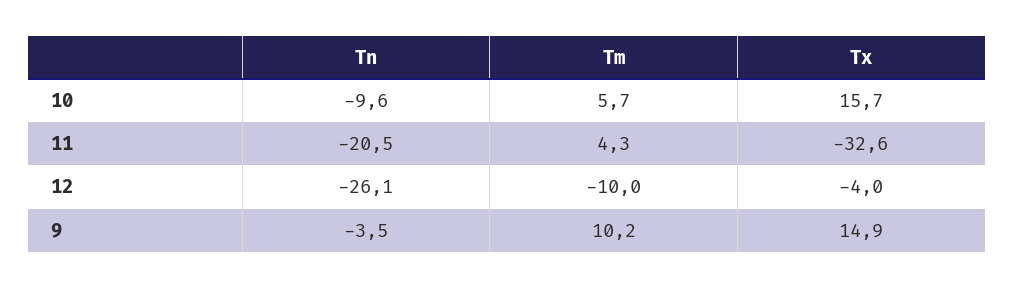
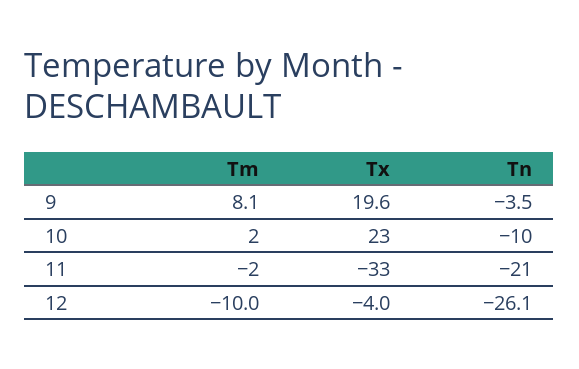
  {
    "Tn": {
      "10": -9.6,
      "11": -20.5,
      "12": -26.1,
      "9": -3.5
    },
    "Tm": {
-     "10": 5.7,
+     "10": 2,
-     "11": 4.3,
+     "11": -2,
      "12": -10,
-     "9": 10.2
+     "9": 8.1
    },
    "Tx": {
-     "10": 15.7,
+     "10": 23,
      "11": -32.6,
      "12": -4,
-     "9": 14.9
+     "9": 19.6
    }
  }

